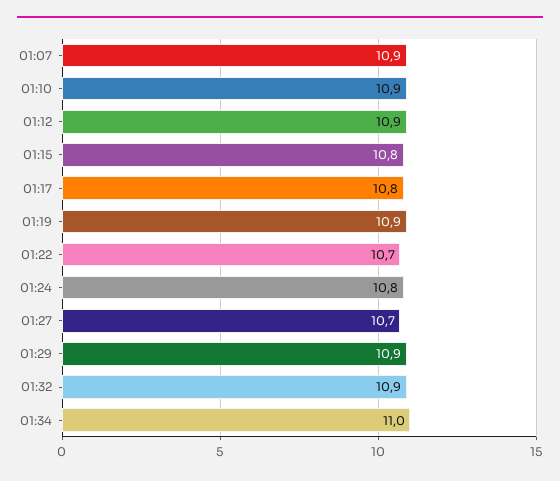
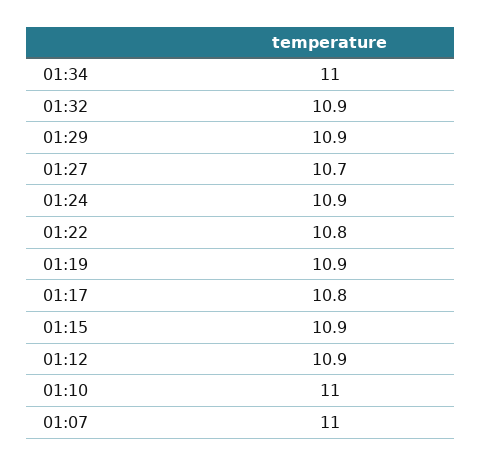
  {
-   "01:07": 10.9,
+   "01:07": 11,
-   "01:10": 10.9,
+   "01:10": 11,
    "01:12": 10.9,
-   "01:15": 10.8,
+   "01:15": 10.9,
    "01:17": 10.8,
    "01:19": 10.9,
-   "01:22": 10.7,
+   "01:22": 10.8,
-   "01:24": 10.8,
+   "01:24": 10.9,
    "01:27": 10.7,
    "01:29": 10.9,
    "01:32": 10.9,
    "01:34": 11
  }

